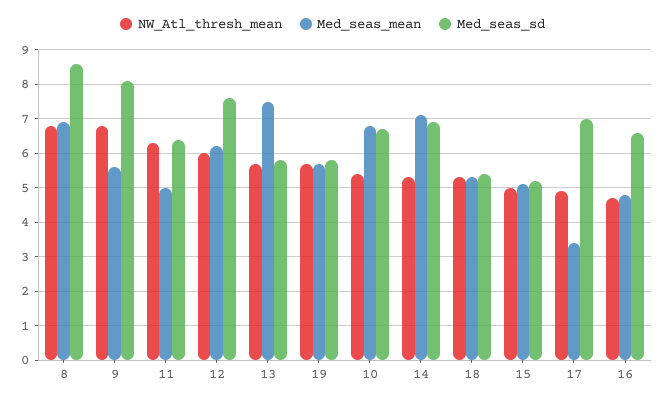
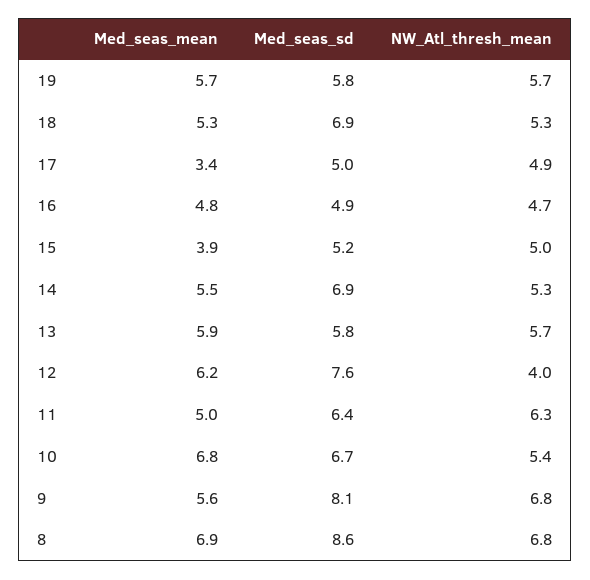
  {
    "NW_Atl_thresh_mean": {
      "8": 6.8,
      "9": 6.8,
      "11": 6.3,
-     "12": 6,
+     "12": 4,
      "13": 5.7,
      "19": 5.7,
      "10": 5.4,
      "14": 5.3,
      "18": 5.3,
      "15": 5,
      "17": 4.9,
      "16": 4.7
    },
    "Med_seas_mean": {
      "8": 6.9,
      "9": 5.6,
      "11": 5,
      "12": 6.2,
-     "13": 7.5,
+     "13": 5.9,
      "19": 5.7,
      "10": 6.8,
-     "14": 7,
+     "14": 5.5,
      "18": 5.3,
-     "15": 5,
+     "15": 3.9,
      "17": 3.4,
      "16": 4.8
    },
    "Med_seas_sd": {
      "8": 8.6,
      "9": 8.1,
      "11": 6.4,
      "12": 7.6,
      "13": 5.8,
      "19": 5.8,
      "10": 6.7,
      "14": 6.9,
-     "18": 5.5,
+     "18": 6.9,
      "15": 5.2,
-     "17": 7,
+     "17": 5,
-     "16": 6.5
+     "16": 4.9
    }
  }

